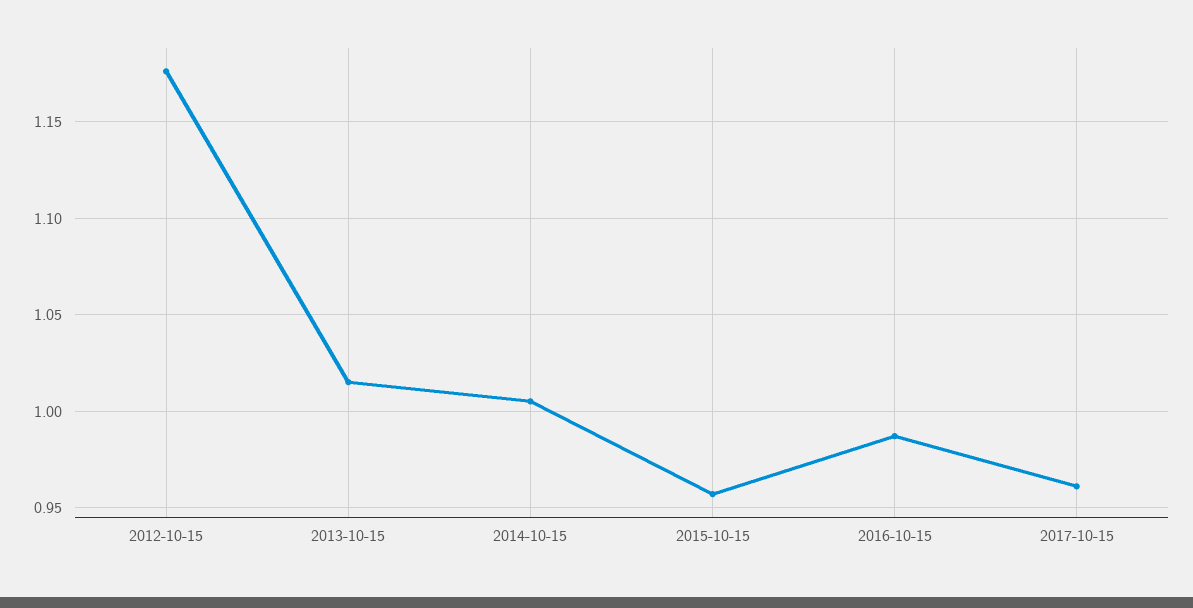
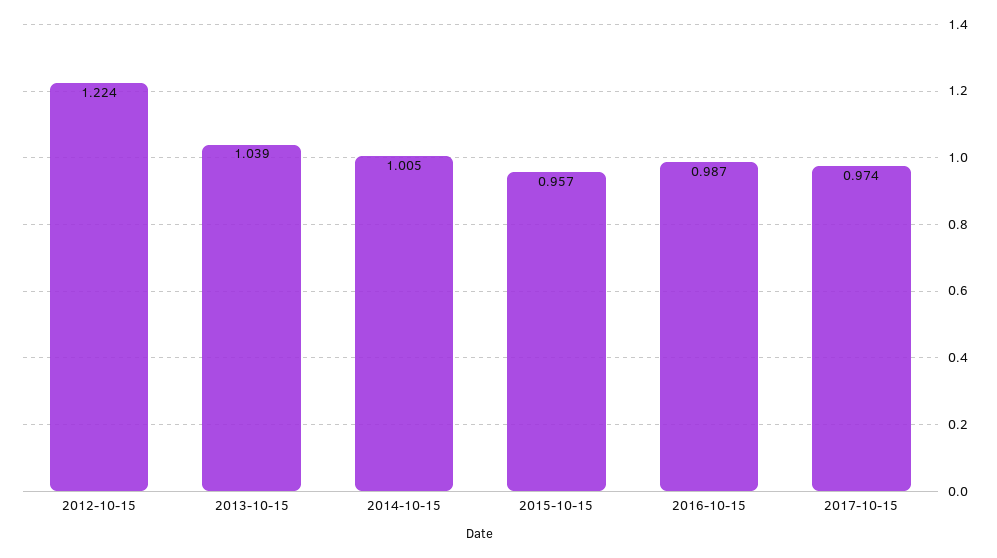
  {
-   "2012-10-15": 1.175,
+   "2012-10-15": 1.224,
-   "2013-10-15": 1.015,
+   "2013-10-15": 1.039,
    "2014-10-15": 1.005,
    "2015-10-15": 0.957,
    "2016-10-15": 0.987,
-   "2017-10-15": 0.96
+   "2017-10-15": 0.974
  }

